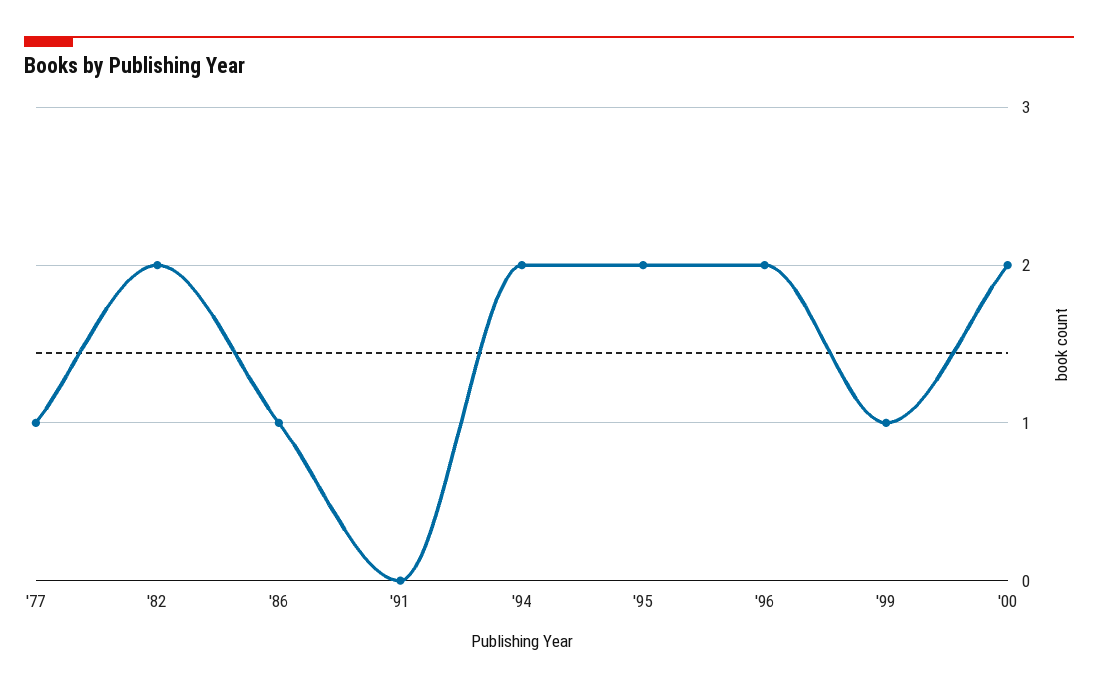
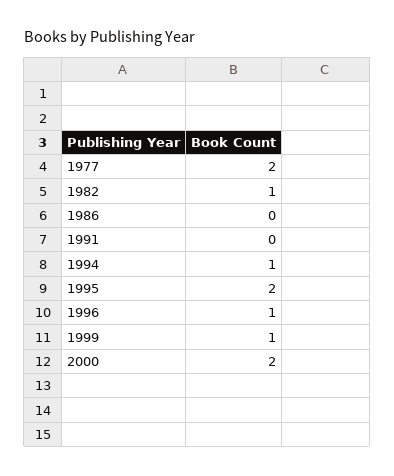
  {
-   "'77": 1,
+   "'77": 2,
-   "'82": 2,
+   "'82": 1,
-   "'86": 1,
+   "'86": 0,
    "'91": 0,
-   "'94": 2,
+   "'94": 1,
    "'95": 2,
-   "'96": 2,
+   "'96": 1,
    "'99": 1,
    "'00": 2
  }

